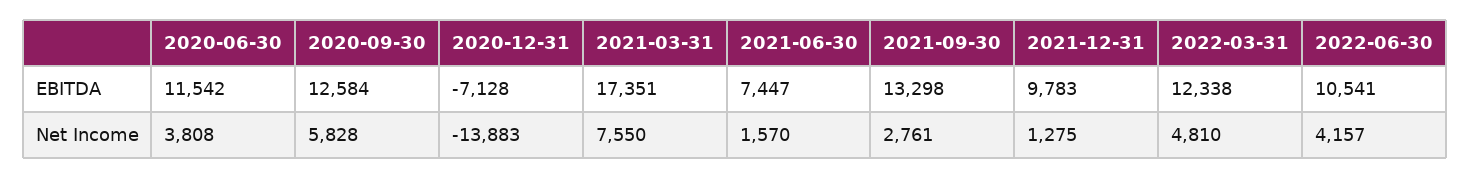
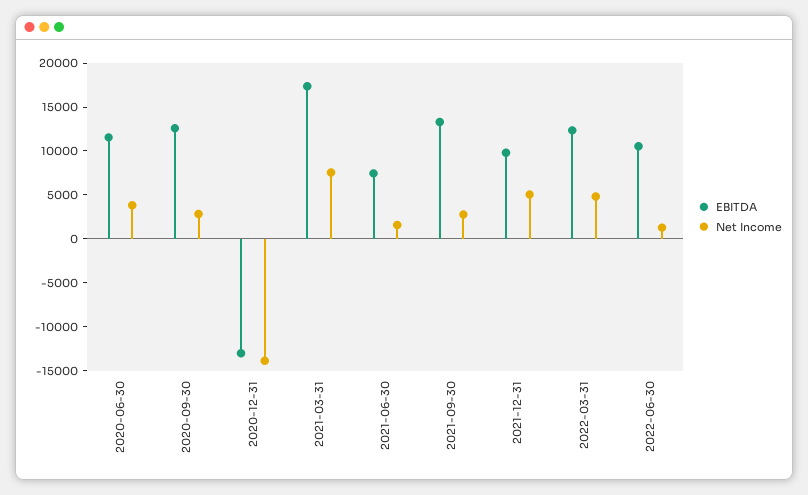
  {
    "EBITDA": {
      "2020-06-30": 11542,
      "2020-09-30": 12584,
-     "2020-12-31": -7128,
+     "2020-12-31": -13000,
      "2021-03-31": 17351,
      "2021-06-30": 7447,
      "2021-09-30": 13298,
      "2021-12-31": 9783,
      "2022-03-31": 12338,
      "2022-06-30": 10541
    },
    "Net Income": {
      "2020-06-30": 3808,
-     "2020-09-30": 5828,
+     "2020-09-30": 3000,
      "2020-12-31": -13883,
      "2021-03-31": 7550,
      "2021-06-30": 1570,
      "2021-09-30": 2761,
-     "2021-12-31": 1275,
+     "2021-12-31": 5000,
      "2022-03-31": 4810,
-     "2022-06-30": 4157
+     "2022-06-30": 1000
    }
  }

